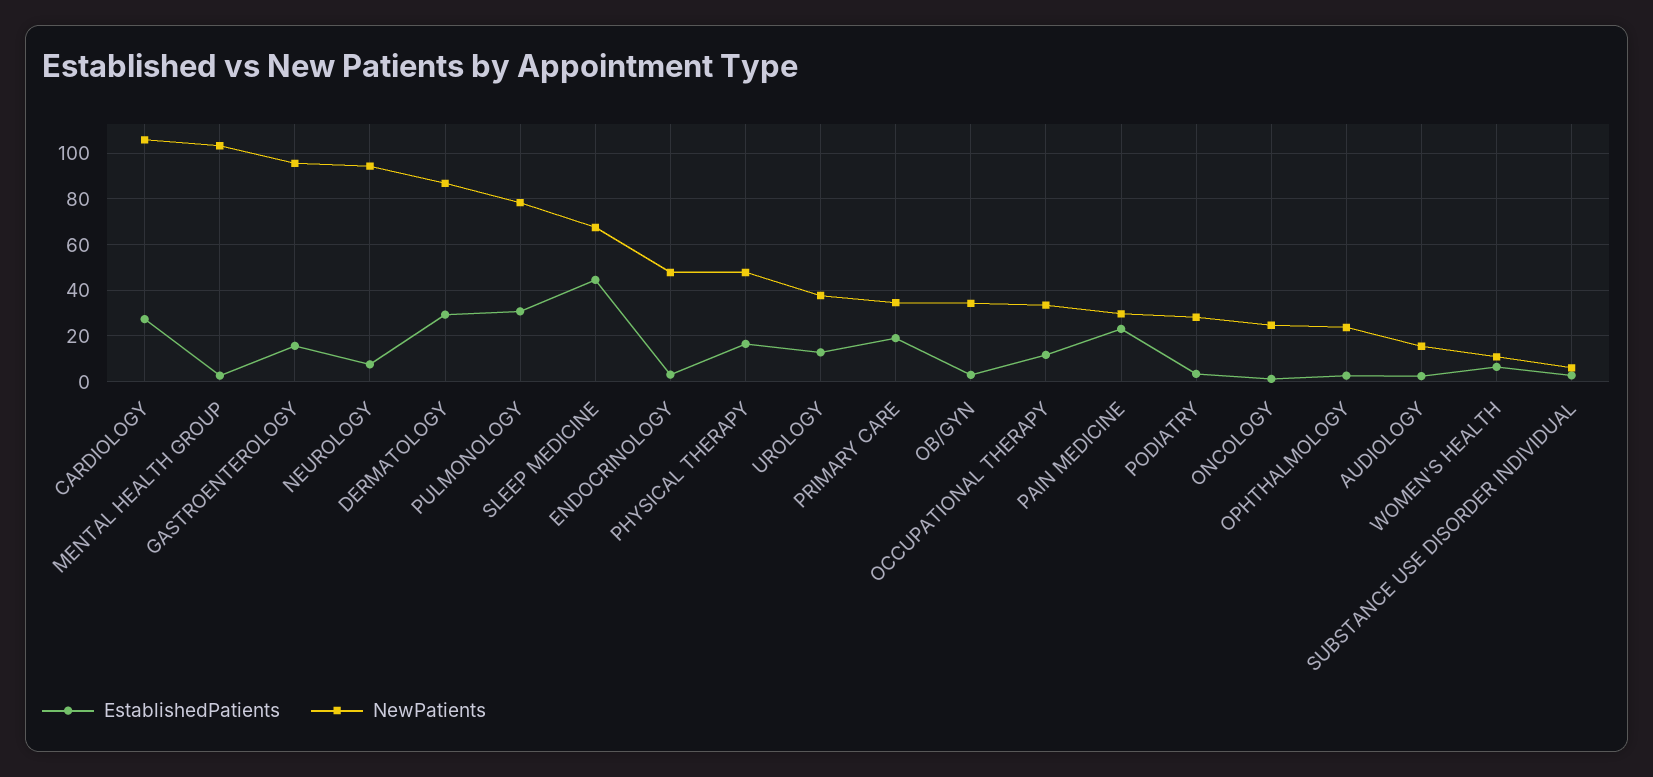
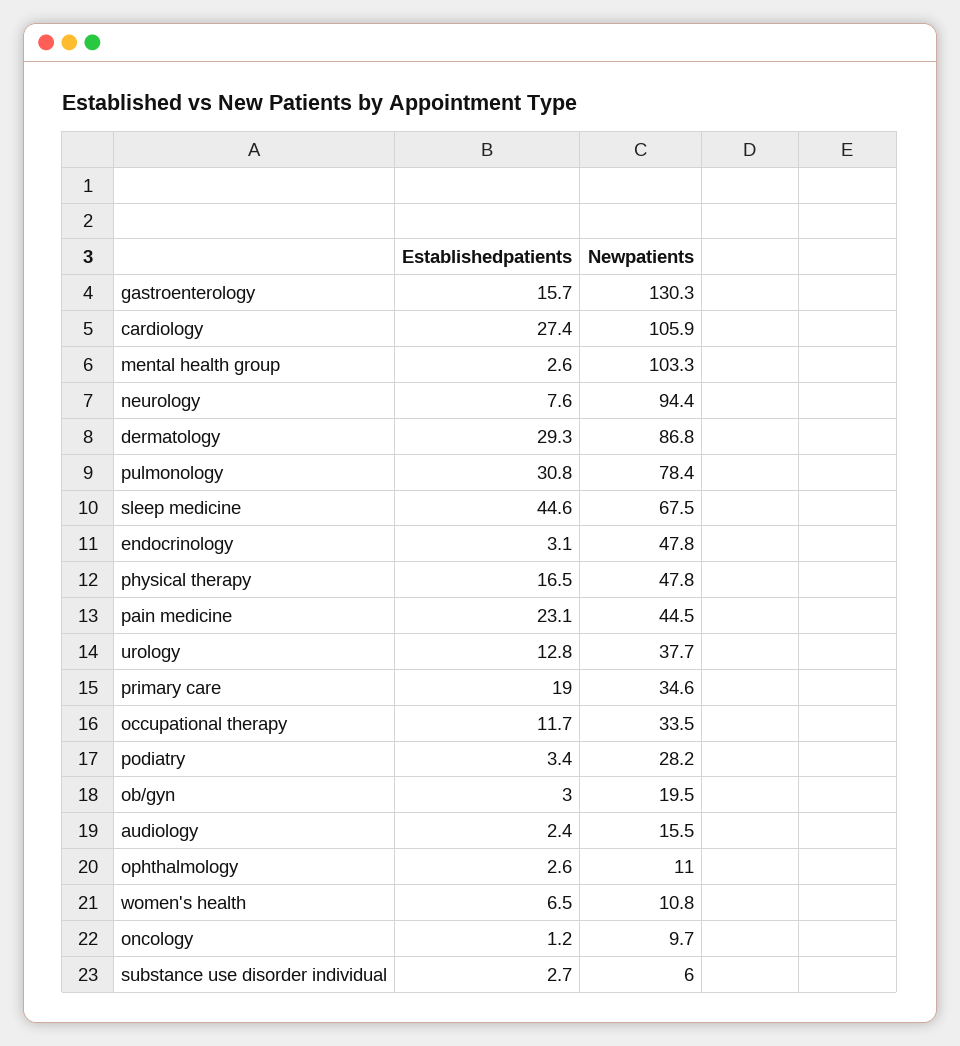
  {
    "EstablishedPatients": {
      "CARDIOLOGY": 27.4,
      "MENTAL HEALTH GROUP": 2.6,
      "GASTROENTEROLOGY": 15.7,
      "NEUROLOGY": 7.6,
      "DERMATOLOGY": 29.3,
      "PULMONOLOGY": 30.8,
      "SLEEP MEDICINE": 44.6,
      "ENDOCRINOLOGY": 3.1,
      "PHYSICAL THERAPY": 16.5,
      "UROLOGY": 12.8,
      "PRIMARY CARE": 19,
      "OB/GYN": 3,
      "OCCUPATIONAL THERAPY": 11.7,
      "PAIN MEDICINE": 23.1,
      "PODIATRY": 3.4,
      "ONCOLOGY": 1.2,
      "OPHTHALMOLOGY": 2.6,
      "AUDIOLOGY": 2.4,
      "WOMEN'S HEALTH": 6.5,
      "SUBSTANCE USE DISORDER INDIVIDUAL": 2.7
    },
    "NewPatients": {
      "CARDIOLOGY": 105.9,
      "MENTAL HEALTH GROUP": 103.3,
-     "GASTROENTEROLOGY": 95,
+     "GASTROENTEROLOGY": 130.3,
      "NEUROLOGY": 94.4,
      "DERMATOLOGY": 86.8,
      "PULMONOLOGY": 78.4,
      "SLEEP MEDICINE": 67.5,
      "ENDOCRINOLOGY": 47.8,
      "PHYSICAL THERAPY": 47.8,
      "UROLOGY": 37.7,
      "PRIMARY CARE": 34.6,
-     "OB/GYN": 35,
+     "OB/GYN": 19.5,
      "OCCUPATIONAL THERAPY": 33.5,
-     "PAIN MEDICINE": 30,
+     "PAIN MEDICINE": 44.5,
      "PODIATRY": 28.2,
-     "ONCOLOGY": 25,
+     "ONCOLOGY": 9.7,
-     "OPHTHALMOLOGY": 25,
+     "OPHTHALMOLOGY": 11,
      "AUDIOLOGY": 15.5,
      "WOMEN'S HEALTH": 10.8,
      "SUBSTANCE USE DISORDER INDIVIDUAL": 6
    }
  }

